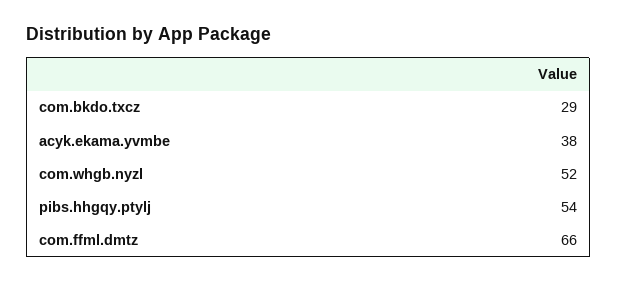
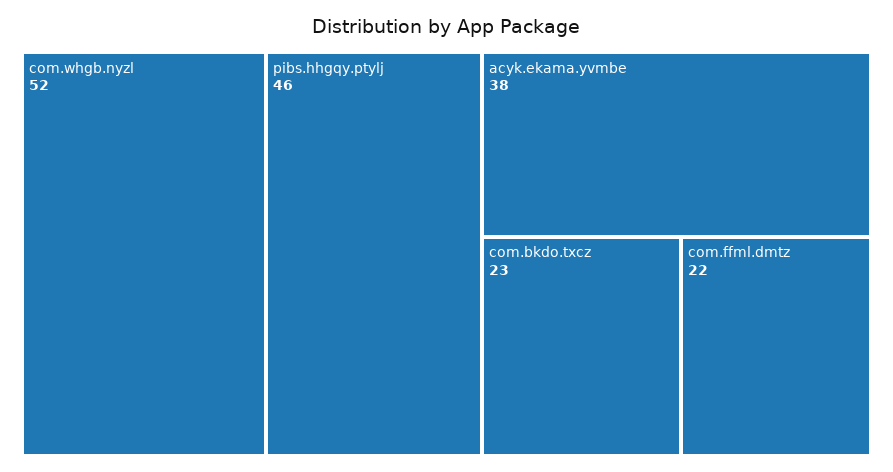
  {
-   "com.bkdo.txcz": 29,
+   "com.bkdo.txcz": 23,
    "acyk.ekama.yvmbe": 38,
    "com.whgb.nyzl": 52,
-   "pibs.hhgqy.ptylj": 54,
+   "pibs.hhgqy.ptylj": 46,
-   "com.ffml.dmtz": 66
+   "com.ffml.dmtz": 22
  }

